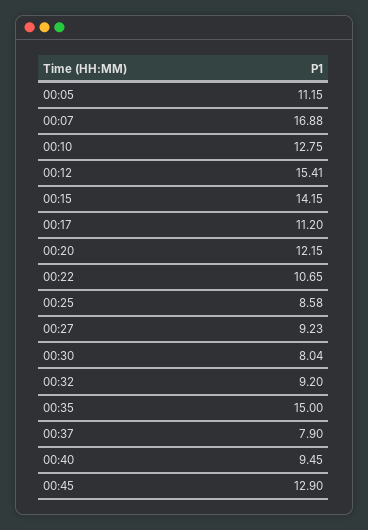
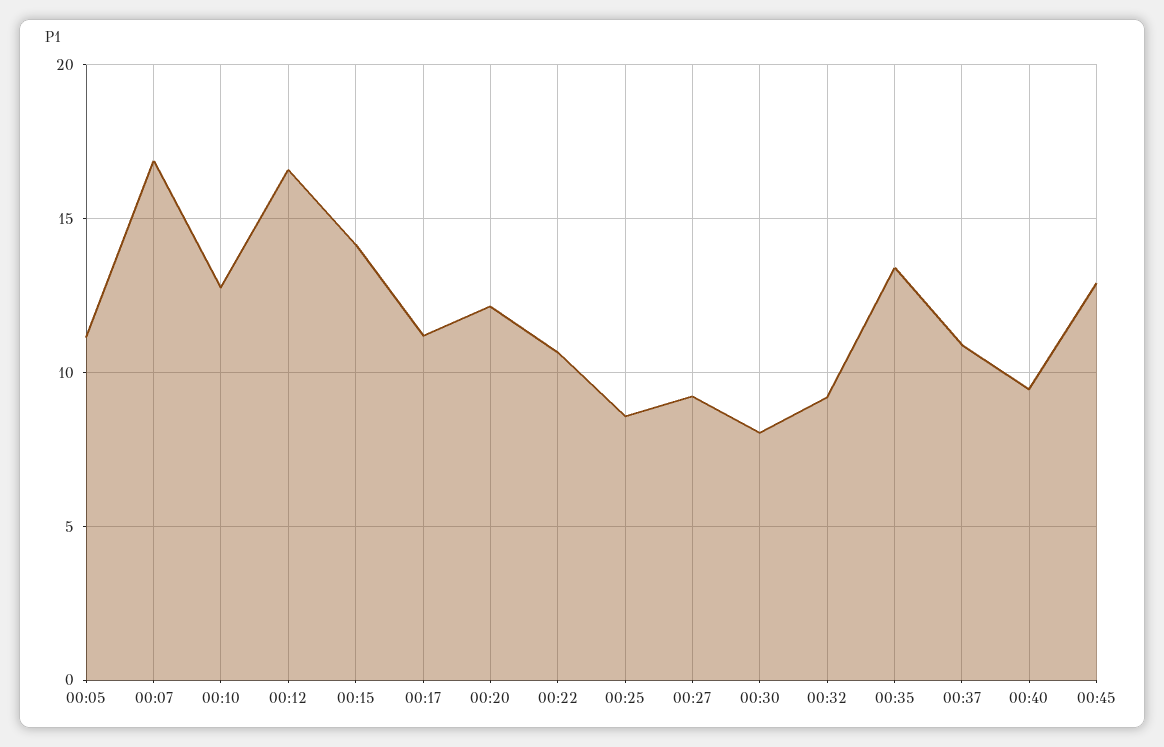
  {
    "00:05": 11.15,
    "00:07": 16.88,
    "00:10": 12.75,
-   "00:12": 15.41,
+   "00:12": 16.5,
    "00:15": 14.15,
    "00:17": 11.2,
    "00:20": 12.15,
    "00:22": 10.65,
    "00:25": 8.58,
    "00:27": 9.23,
    "00:30": 8.04,
    "00:32": 9.2,
-   "00:35": 15,
+   "00:35": 13.5,
-   "00:37": 7.9,
+   "00:37": 11,
    "00:40": 9.45,
    "00:45": 12.9
  }

